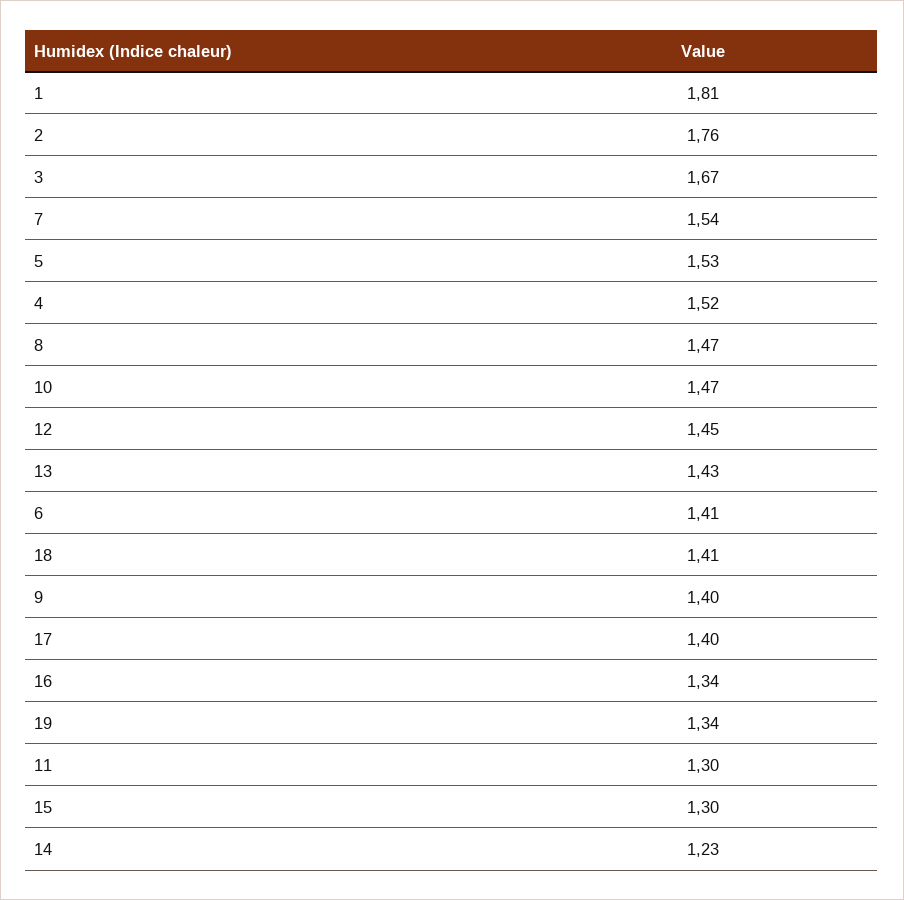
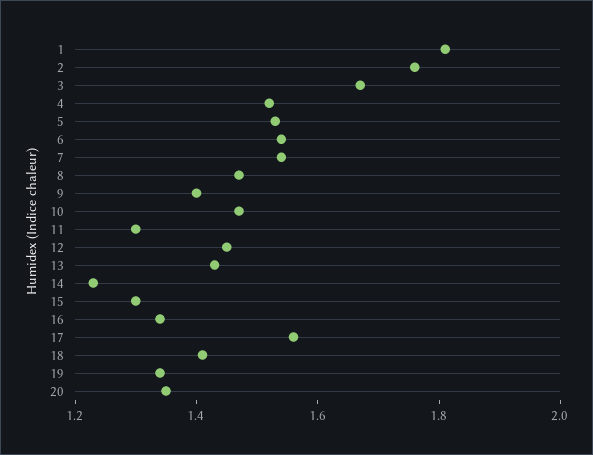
  {
    "1": 1.81,
    "2": 1.76,
    "3": 1.67,
    "7": 1.54,
    "5": 1.53,
    "4": 1.52,
    "8": 1.47,
    "10": 1.47,
    "12": 1.45,
    "13": 1.43,
-   "6": 1.41,
+   "6": 1.55,
    "18": 1.41,
    "9": 1.4,
-   "17": 1.4,
+   "17": 1.55,
    "16": 1.34,
    "19": 1.34,
    "11": 1.3,
    "15": 1.3,
-   "14": 1.23
+   "14": 1.23,
+   "20": 1.35
  }

